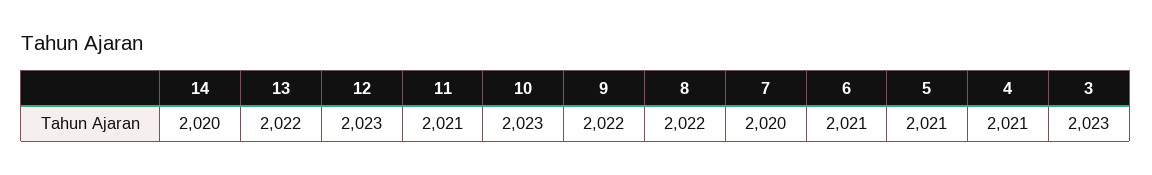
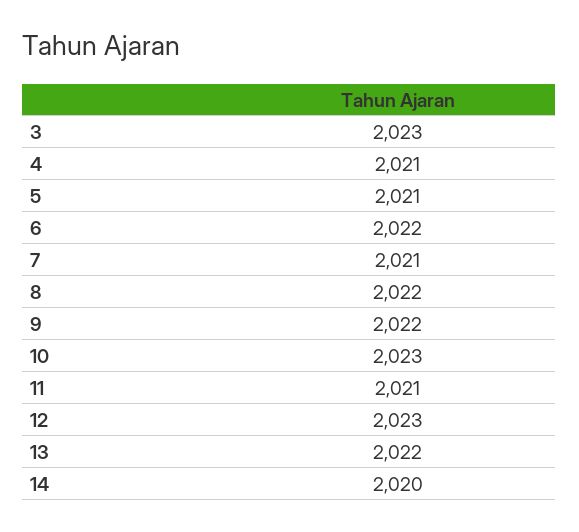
  {
    "14": 2020,
    "13": 2022,
    "12": 2023,
    "11": 2021,
    "10": 2023,
    "9": 2022,
    "8": 2022,
-   "7": 2020,
+   "7": 2021,
-   "6": 2021,
+   "6": 2022,
    "5": 2021,
    "4": 2021,
    "3": 2023
  }

